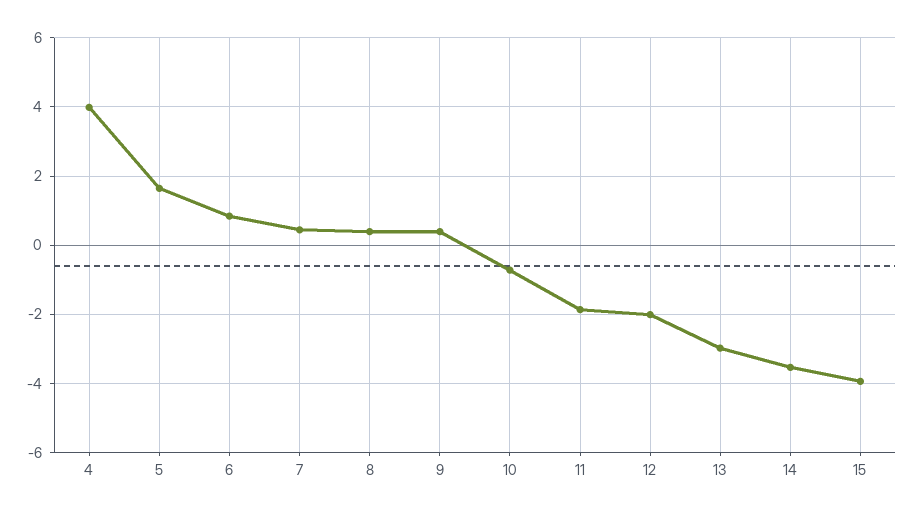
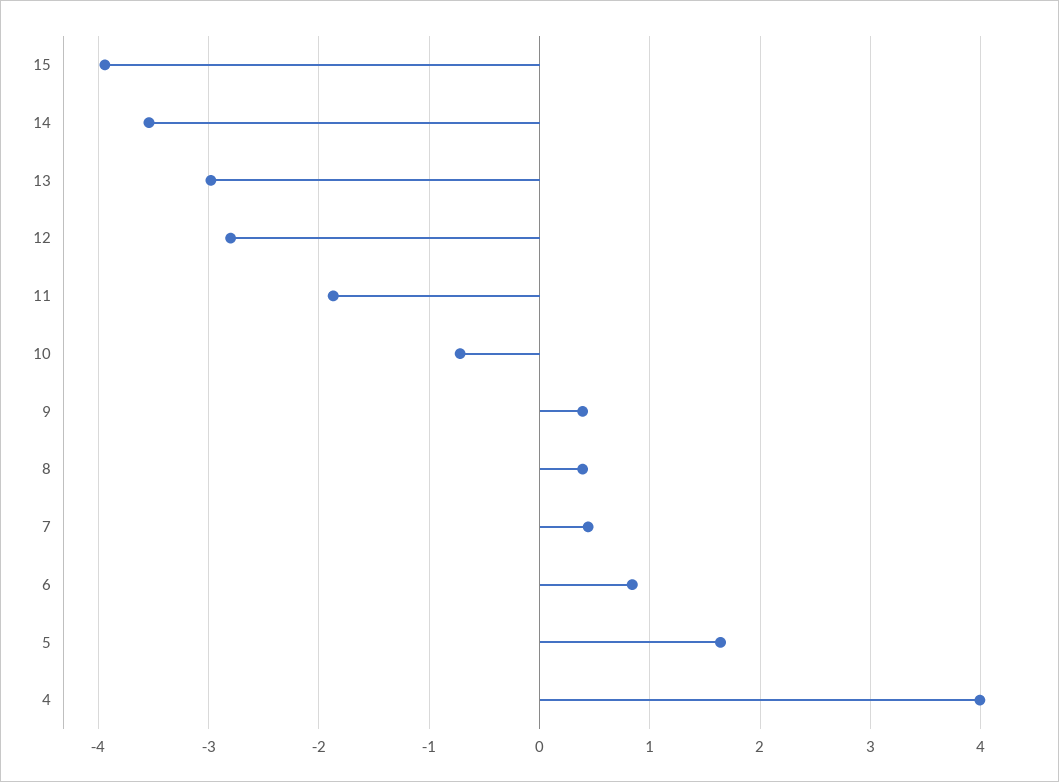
  {
    "4": 4,
    "5": 1.6,
    "6": 0.8,
    "7": 0.4,
    "8": 0.4,
    "9": 0.4,
    "10": -0.7,
    "11": -1.9,
-   "12": -2,
+   "12": -2.8,
    "13": -3,
    "14": -3.5,
    "15": -3.9
  }

